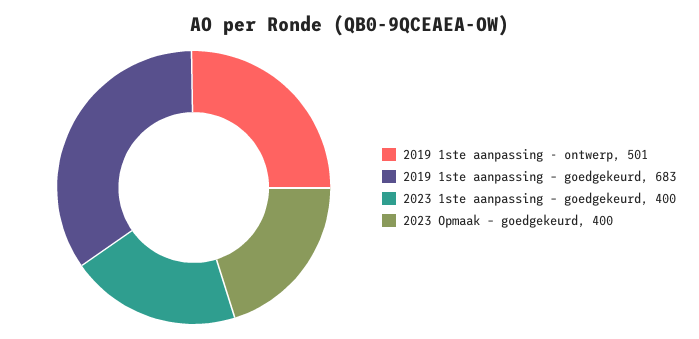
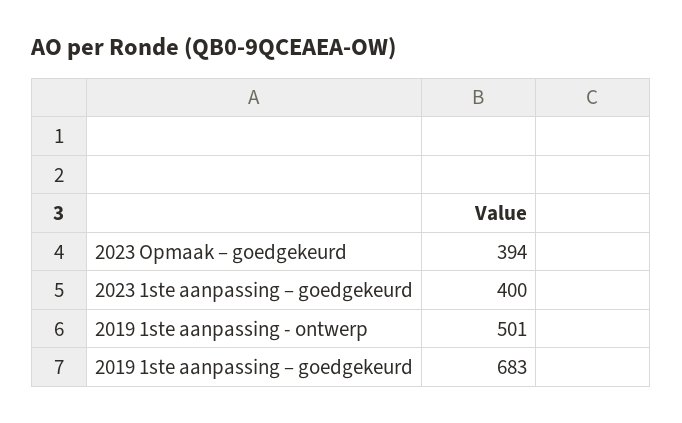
  {
    "2019 1ste aanpassing - ontwerp": 501,
    "2019 1ste aanpassing – goedgekeurd": 683,
    "2023 1ste aanpassing – goedgekeurd": 400,
-   "2023 Opmaak – goedgekeurd": 400
+   "2023 Opmaak – goedgekeurd": 394
  }

